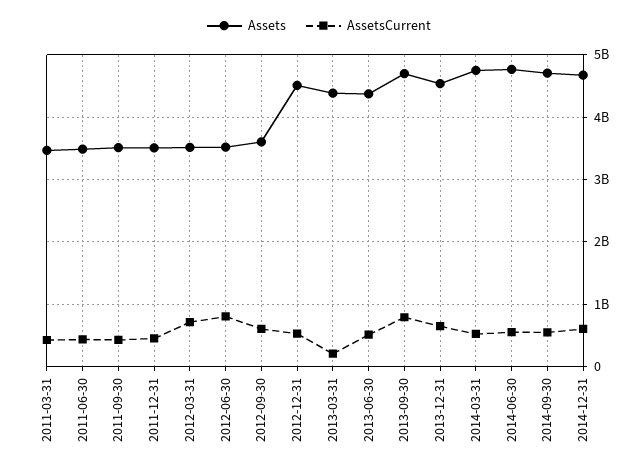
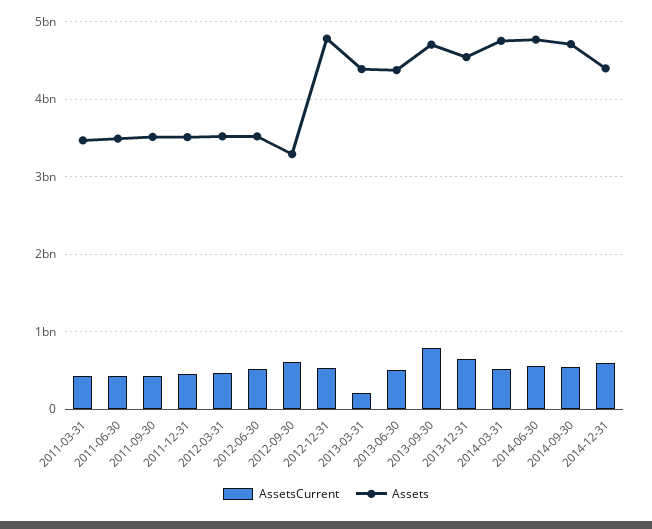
  {
    "Assets": {
      "2011-03-31": 3500000000,
      "2011-06-30": 3500000000,
      "2011-09-30": 3500000000,
      "2011-12-31": 3500000000,
      "2012-03-31": 3500000000,
      "2012-06-30": 3500000000,
-     "2012-09-30": 3600000000,
+     "2012-09-30": 3300000000,
-     "2012-12-31": 4500000000,
+     "2012-12-31": 4800000000,
      "2013-03-31": 4400000000,
      "2013-06-30": 4400000000,
      "2013-09-30": 4700000000,
      "2013-12-31": 4500000000,
      "2014-03-31": 4800000000,
      "2014-06-30": 4800000000,
      "2014-09-30": 4700000000,
-     "2014-12-31": 4700000000
+     "2014-12-31": 4400000000
    },
    "AssetsCurrent": {
      "2011-03-31": 400000000,
      "2011-06-30": 400000000,
      "2011-09-30": 400000000,
      "2011-12-31": 500000000,
-     "2012-03-31": 700000000,
+     "2012-03-31": 500000000,
-     "2012-06-30": 800000000,
+     "2012-06-30": 500000000,
      "2012-09-30": 600000000,
      "2012-12-31": 500000000,
      "2013-03-31": 200000000,
      "2013-06-30": 500000000,
      "2013-09-30": 800000000,
      "2013-12-31": 600000000,
      "2014-03-31": 500000000,
      "2014-06-30": 600000000,
      "2014-09-30": 600000000,
      "2014-12-31": 600000000
    }
  }

